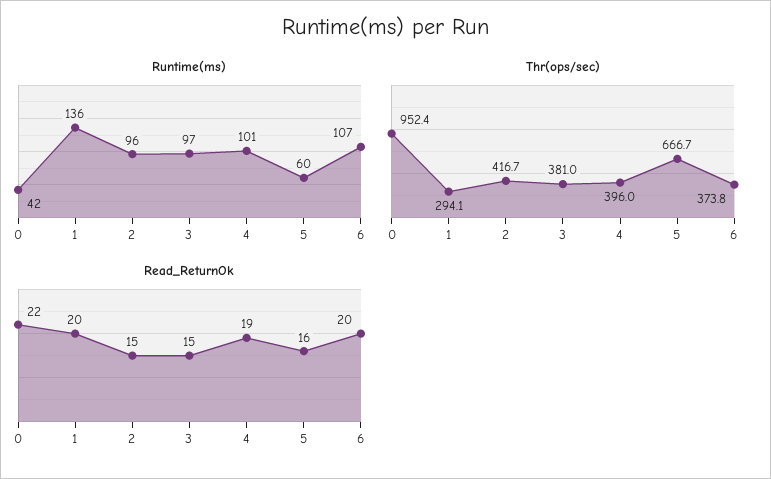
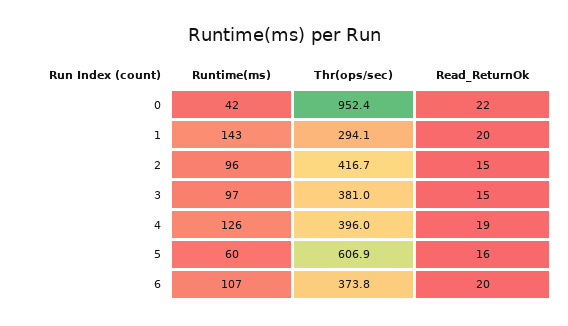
  {
    "Runtime(ms)": {
      "0": 42,
-     "1": 136,
+     "1": 143,
      "2": 96,
      "3": 97,
-     "4": 101,
+     "4": 126,
      "5": 60,
      "6": 107
    },
    "Thr(ops/sec)": {
      "0": 952.4,
      "1": 294.1,
      "2": 416.7,
      "3": 381,
      "4": 396,
-     "5": 666.7,
+     "5": 606.9,
      "6": 373.8
    },
    "Read_ReturnOk": {
      "0": 22,
      "1": 20,
      "2": 15,
      "3": 15,
      "4": 19,
      "5": 16,
      "6": 20
    }
  }

